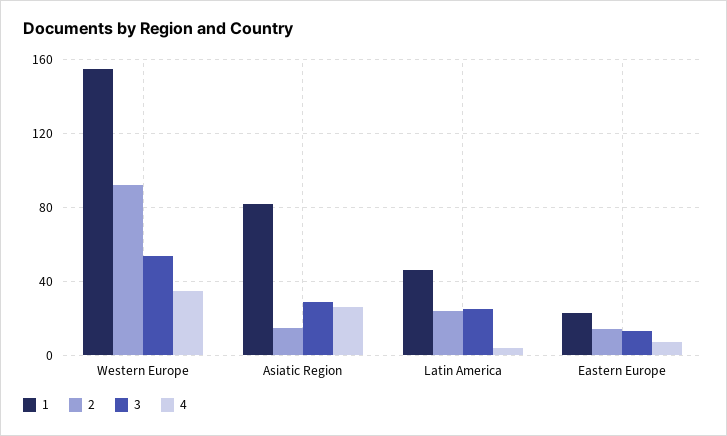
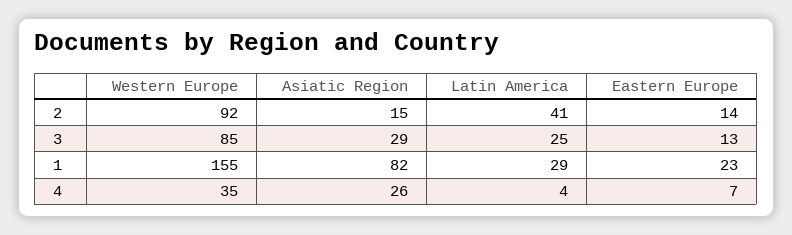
  {
    "1": {
      "Western Europe": 155,
      "Asiatic Region": 82,
-     "Latin America": 45,
+     "Latin America": 29,
      "Eastern Europe": 23
    },
    "2": {
      "Western Europe": 92,
      "Asiatic Region": 15,
-     "Latin America": 25,
+     "Latin America": 41,
      "Eastern Europe": 14
    },
    "3": {
-     "Western Europe": 55,
+     "Western Europe": 85,
      "Asiatic Region": 29,
      "Latin America": 25,
      "Eastern Europe": 13
    },
    "4": {
      "Western Europe": 35,
      "Asiatic Region": 26,
      "Latin America": 4,
      "Eastern Europe": 7
    }
  }

